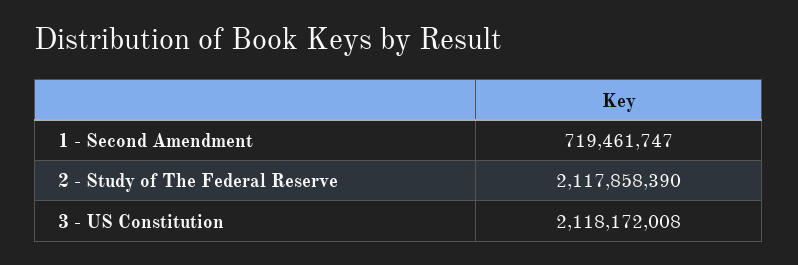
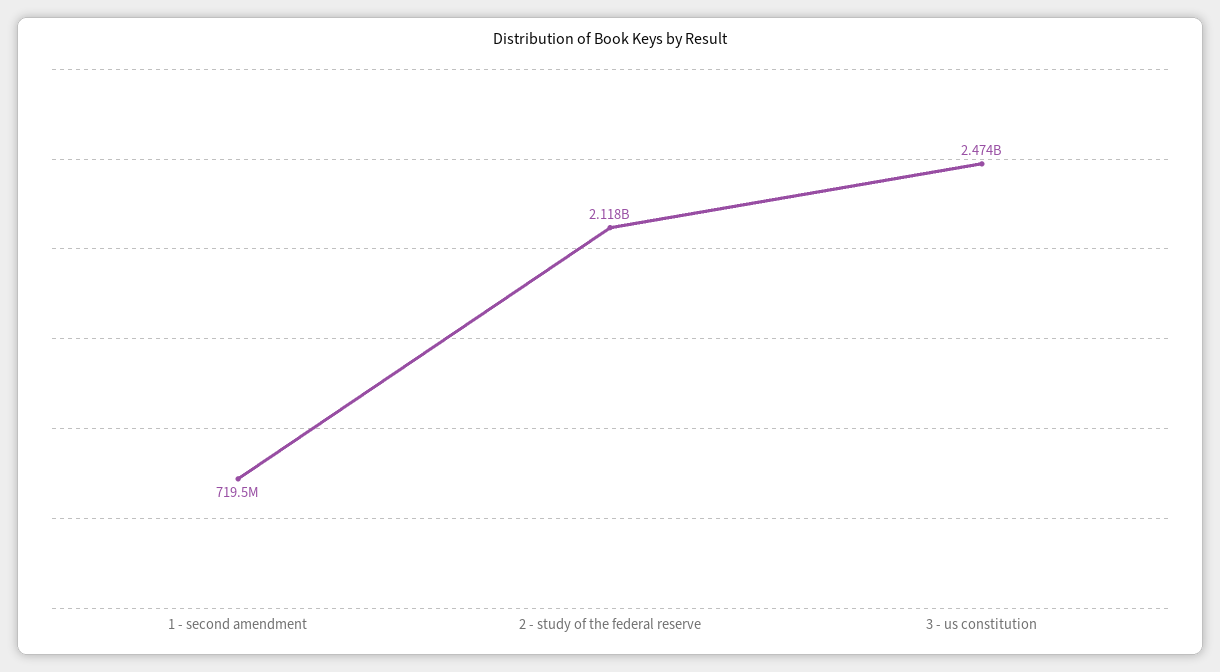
  {
    "1 - Second Amendment": 719461747,
    "2 - Study of The Federal Reserve": 2117858390,
-   "3 - US Constitution": 2118172008
+   "3 - US Constitution": 2474000000
  }

